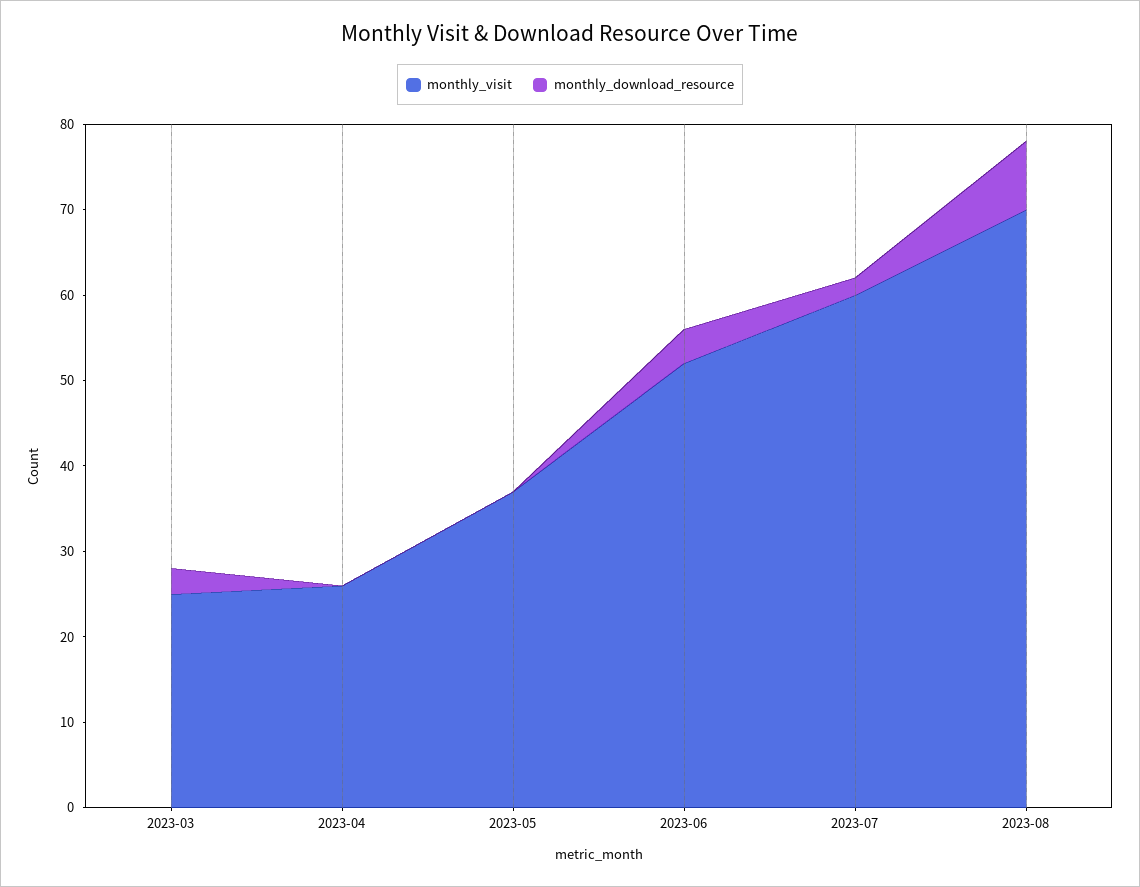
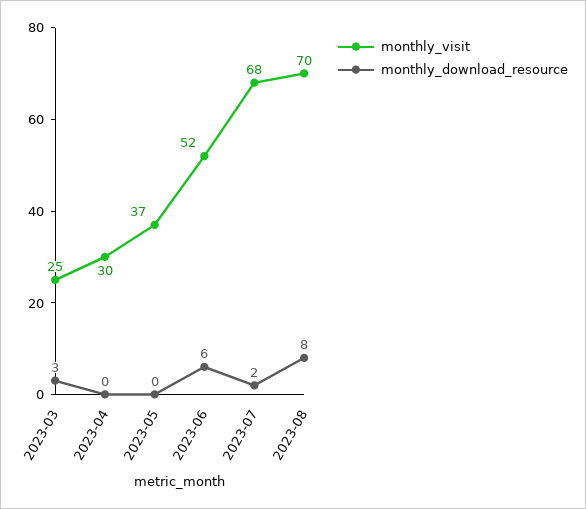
  {
    "monthly_visit": {
      "2023-03": 25,
-     "2023-04": 26,
+     "2023-04": 30,
      "2023-05": 37,
      "2023-06": 52,
-     "2023-07": 60,
+     "2023-07": 68,
      "2023-08": 70
    },
    "monthly_download_resource": {
      "2023-03": 3,
      "2023-04": 0,
      "2023-05": 0,
-     "2023-06": 4,
+     "2023-06": 6,
      "2023-07": 2,
      "2023-08": 8
    }
  }

